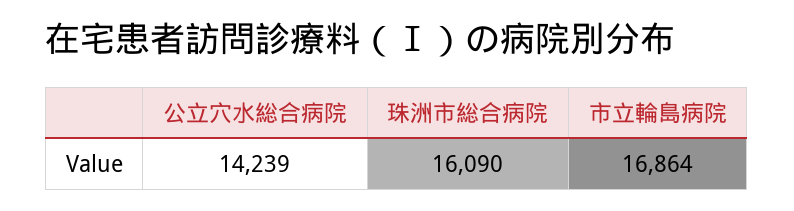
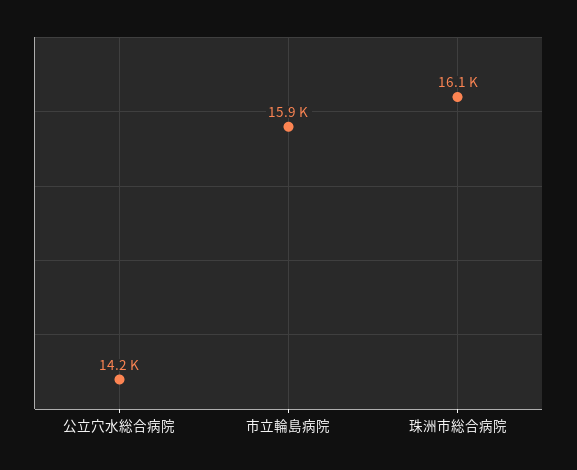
  {
    "公立穴水総合病院": 14239,
    "珠洲市総合病院": 16090,
-   "市立輪島病院": 16864
+   "市立輪島病院": 15900
  }

